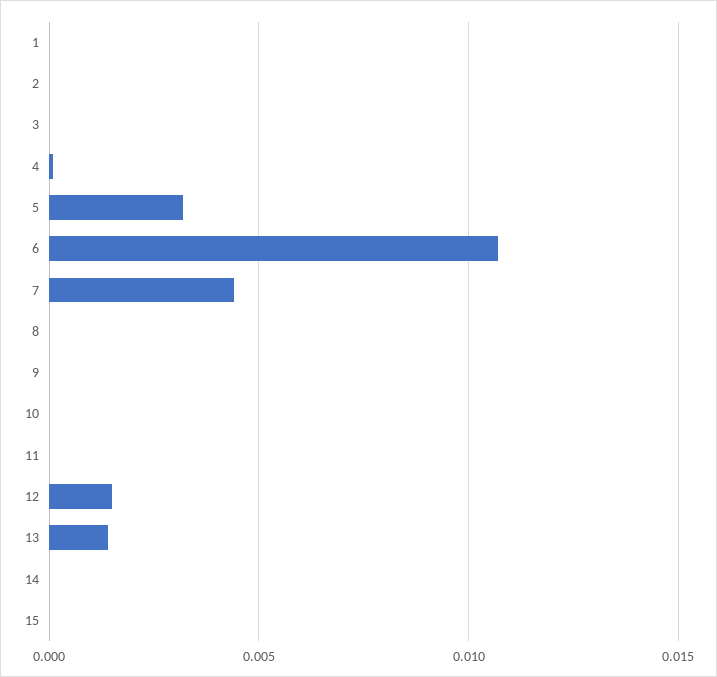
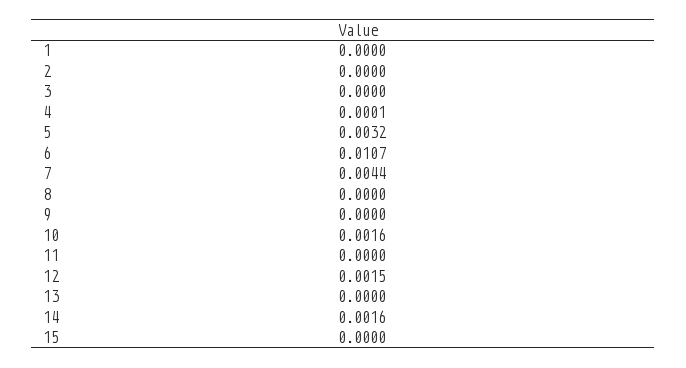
  {
    "1": 0,
    "2": 0,
    "3": 0,
    "4": 0.0001,
    "5": 0.0032,
    "6": 0.0107,
    "7": 0.0044,
    "8": 0,
    "9": 0,
-   "10": 0,
+   "10": 0.0016,
    "11": 0,
    "12": 0.0015,
-   "13": 0.0015,
+   "13": 0,
-   "14": 0,
+   "14": 0.0016,
    "15": 0
  }

